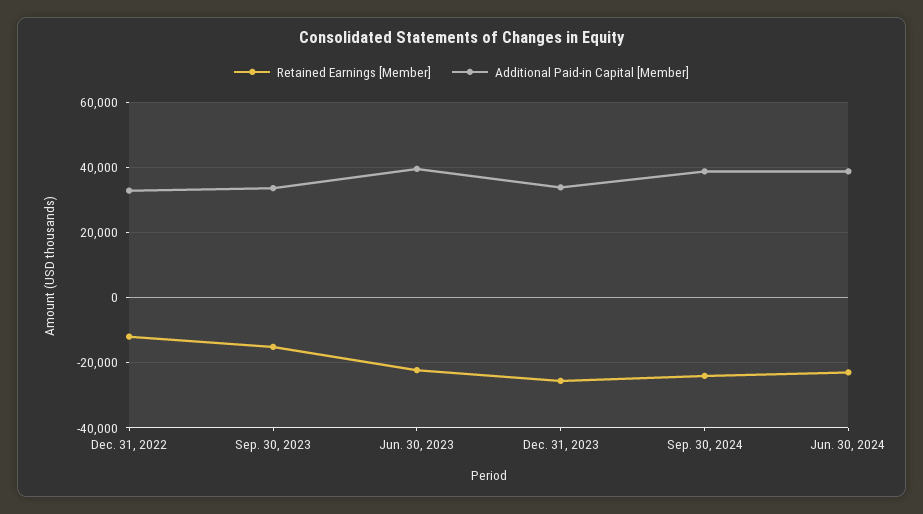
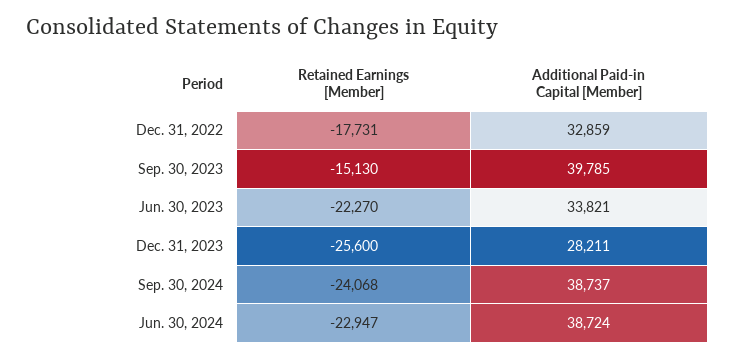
  {
    "Retained Earnings [Member]": {
-     "Dec. 31, 2022": -12000,
+     "Dec. 31, 2022": -17731,
      "Sep. 30, 2023": -15130,
      "Jun. 30, 2023": -22270,
      "Dec. 31, 2023": -25600,
      "Sep. 30, 2024": -24068,
      "Jun. 30, 2024": -22947
    },
    "Additional Paid-in Capital [Member]": {
      "Dec. 31, 2022": 32859,
-     "Sep. 30, 2023": 34000,
+     "Sep. 30, 2023": 39785,
-     "Jun. 30, 2023": 40000,
+     "Jun. 30, 2023": 33821,
-     "Dec. 31, 2023": 34000,
+     "Dec. 31, 2023": 28211,
      "Sep. 30, 2024": 38737,
      "Jun. 30, 2024": 38724
    }
  }

